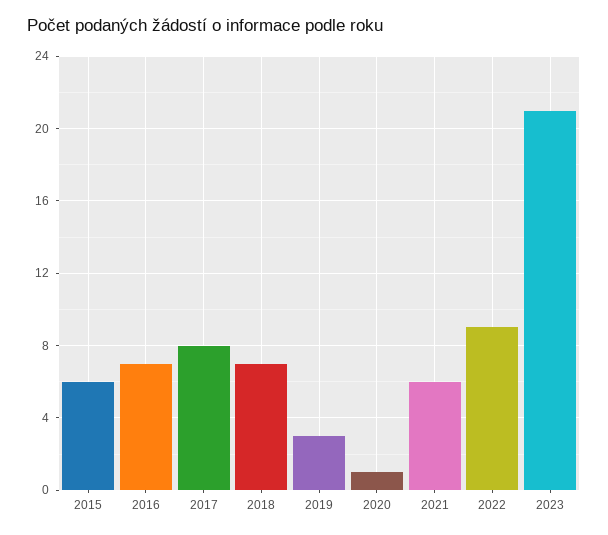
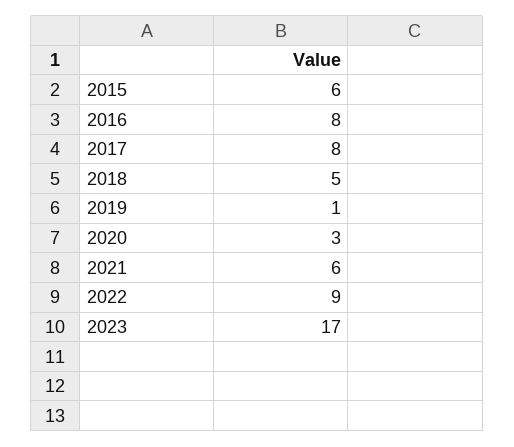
  {
    "2015": 6,
-   "2016": 7,
+   "2016": 8,
    "2017": 8,
-   "2018": 7,
+   "2018": 5,
-   "2019": 3,
+   "2019": 1,
-   "2020": 1,
+   "2020": 3,
    "2021": 6,
    "2022": 9,
-   "2023": 21
+   "2023": 17
  }

